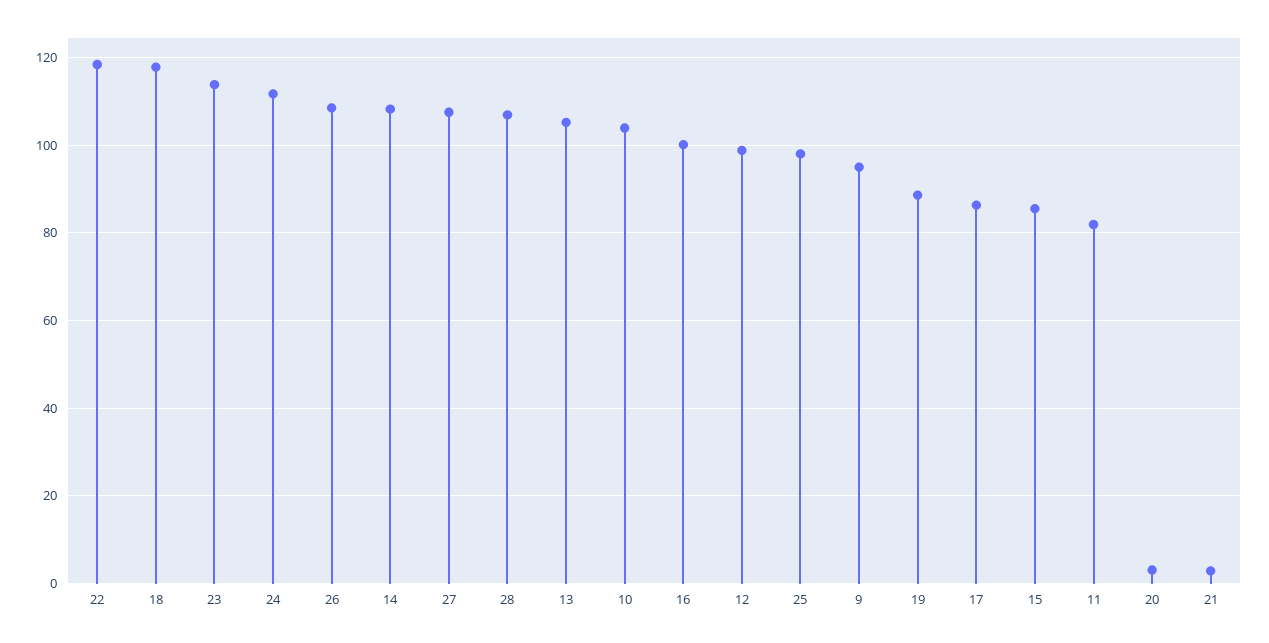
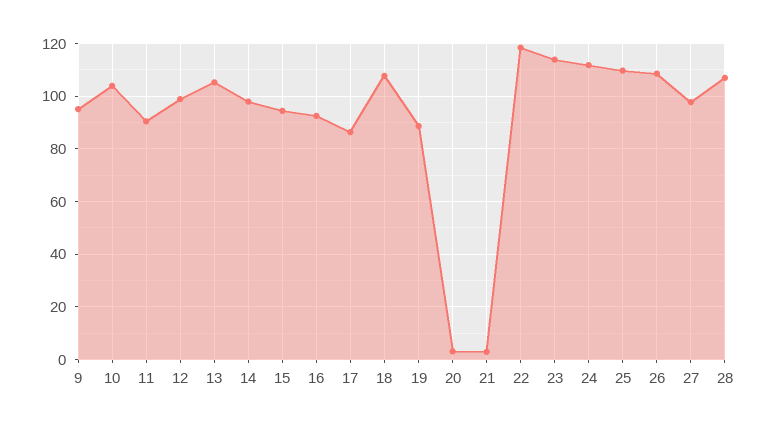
  {
    "22": 118,
-   "18": 118,
+   "18": 107.5,
    "23": 114,
    "24": 112,
    "26": 108,
-   "14": 108,
+   "14": 97.5,
-   "27": 108,
+   "27": 97.5,
    "28": 106,
    "13": 106,
    "10": 104,
-   "16": 100,
+   "16": 92.5,
    "12": 98,
-   "25": 98,
+   "25": 110,
    "9": 96,
    "19": 88,
    "17": 86,
-   "15": 86,
+   "15": 95,
-   "11": 82,
+   "11": 90,
    "20": 4,
    "21": 2
  }

